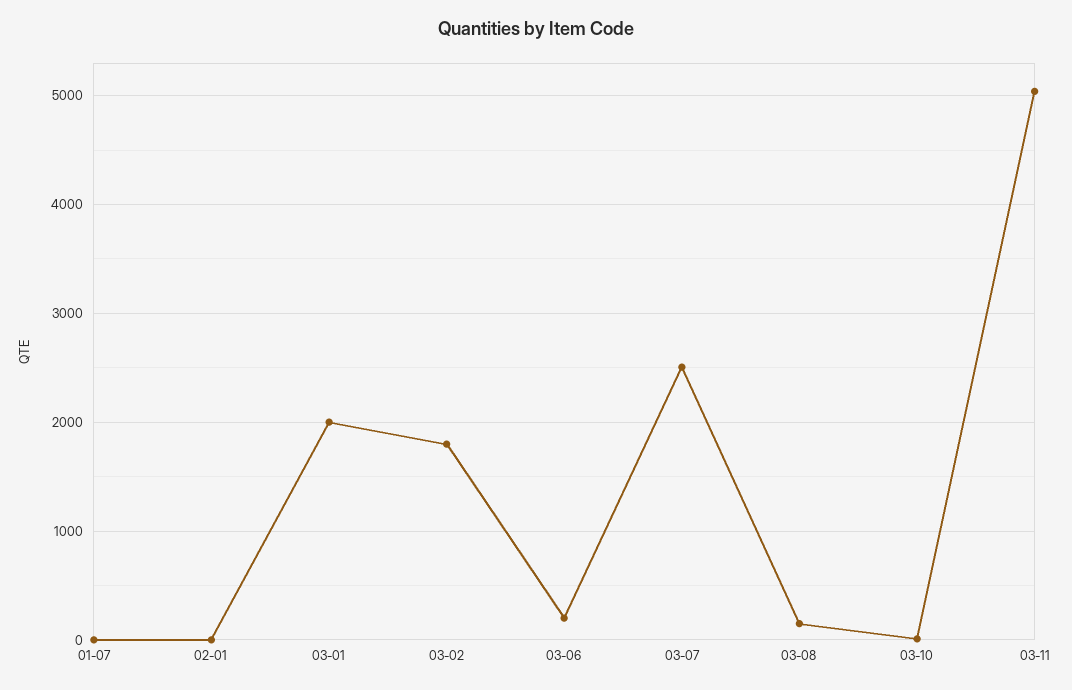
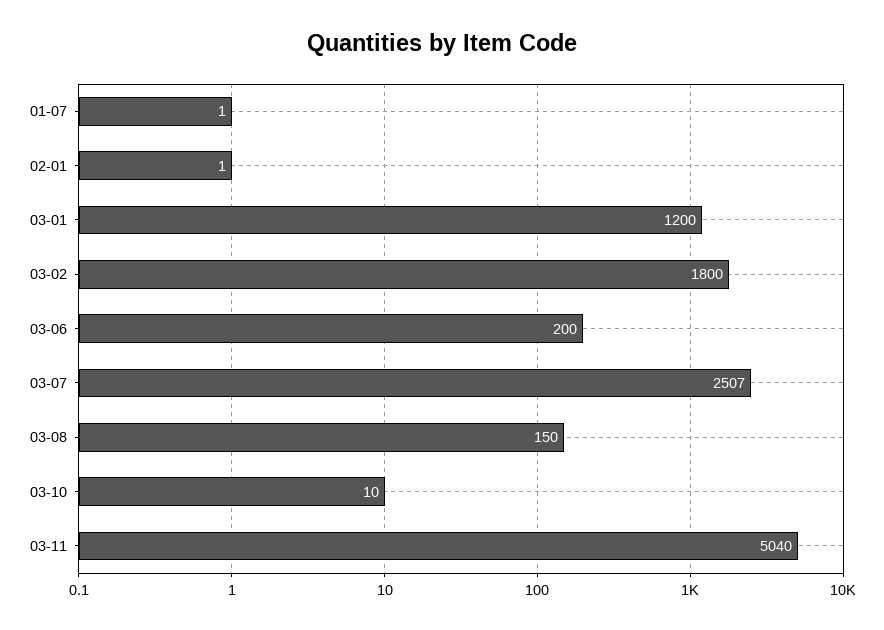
  {
    "01-07": 1,
    "02-01": 1,
-   "03-01": 2000,
+   "03-01": 1200,
    "03-02": 1800,
    "03-06": 200,
    "03-07": 2507,
    "03-08": 150,
    "03-10": 10,
    "03-11": 5040
  }

